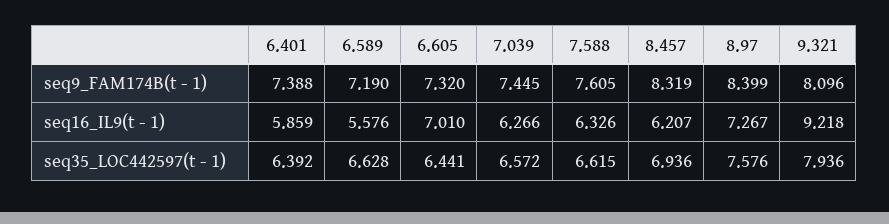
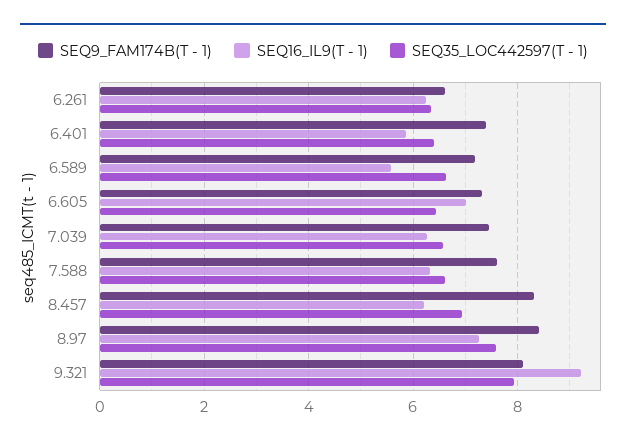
  {
    "seq9_FAM174B(t - 1)": {
      "6.401": 7.388,
      "6.589": 7.19,
      "6.605": 7.32,
      "7.039": 7.445,
      "7.588": 7.605,
      "8.457": 8.319,
      "8.97": 8.399,
-     "9.321": 8.096
+     "9.321": 8.096,
+     "6.261": 6.6
    },
    "seq16_IL9(t - 1)": {
      "6.401": 5.859,
      "6.589": 5.576,
      "6.605": 7.01,
      "7.039": 6.266,
      "7.588": 6.326,
      "8.457": 6.207,
      "8.97": 7.267,
-     "9.321": 9.218
+     "9.321": 9.218,
+     "6.261": 6.2
    },
    "seq35_LOC442597(t - 1)": {
      "6.401": 6.392,
      "6.589": 6.628,
      "6.605": 6.441,
      "7.039": 6.572,
      "7.588": 6.615,
      "8.457": 6.936,
      "8.97": 7.576,
-     "9.321": 7.936
+     "9.321": 7.936,
+     "6.261": 6.4
    }
  }

